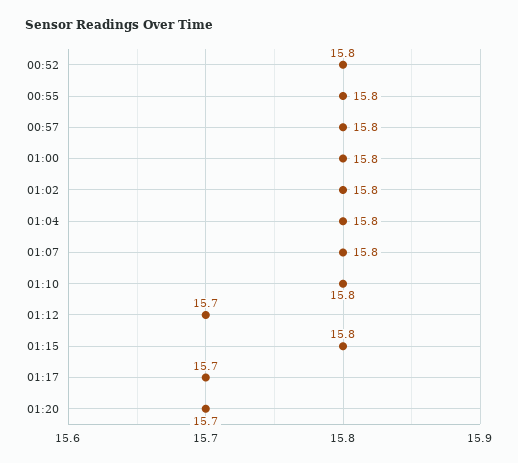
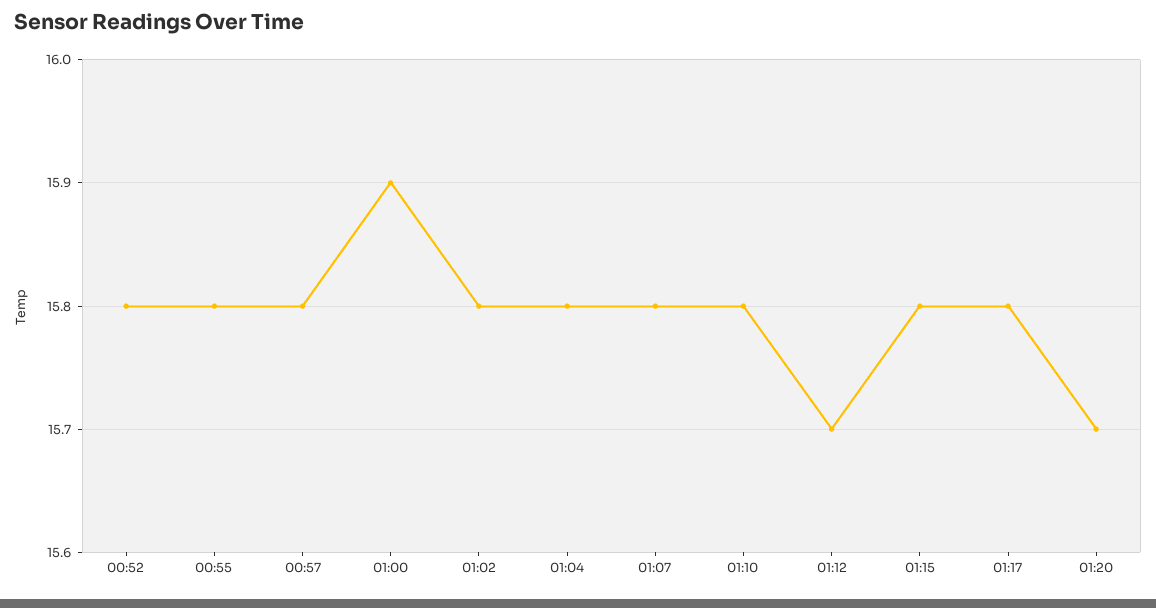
  {
    "00:52": 15.8,
    "00:55": 15.8,
    "00:57": 15.8,
-   "01:00": 15.8,
+   "01:00": 15.9,
    "01:02": 15.8,
    "01:04": 15.8,
    "01:07": 15.8,
    "01:10": 15.8,
    "01:12": 15.7,
    "01:15": 15.8,
-   "01:17": 15.7,
+   "01:17": 15.8,
    "01:20": 15.7
  }

